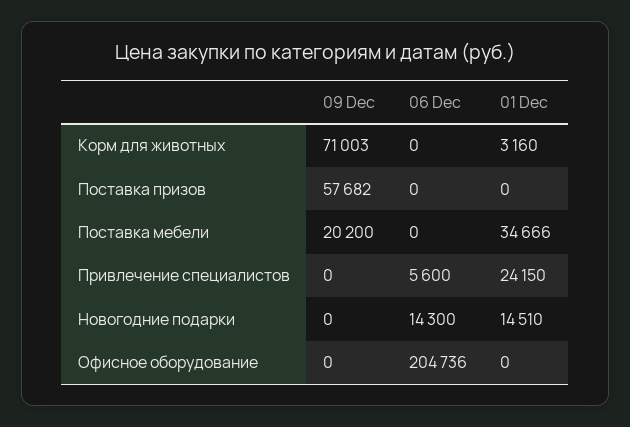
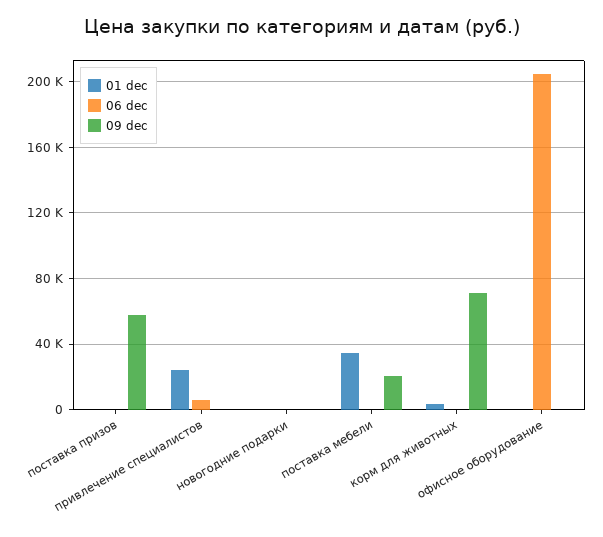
  {
    "09 Dec": {
      "Корм для животных": 71003,
      "Поставка призов": 57682,
      "Поставка мебели": 20200,
      "Привлечение специалистов": 0,
      "Новогодние подарки": 0,
      "Офисное оборудование": 0
    },
    "06 Dec": {
      "Корм для животных": 0,
      "Поставка призов": 0,
      "Поставка мебели": 0,
      "Привлечение специалистов": 5600,
-     "Новогодние подарки": 14300,
+     "Новогодние подарки": 0,
      "Офисное оборудование": 204736
    },
    "01 Dec": {
      "Корм для животных": 3160,
      "Поставка призов": 0,
      "Поставка мебели": 34666,
      "Привлечение специалистов": 24150,
-     "Новогодние подарки": 14510,
+     "Новогодние подарки": 0,
      "Офисное оборудование": 0
    }
  }

